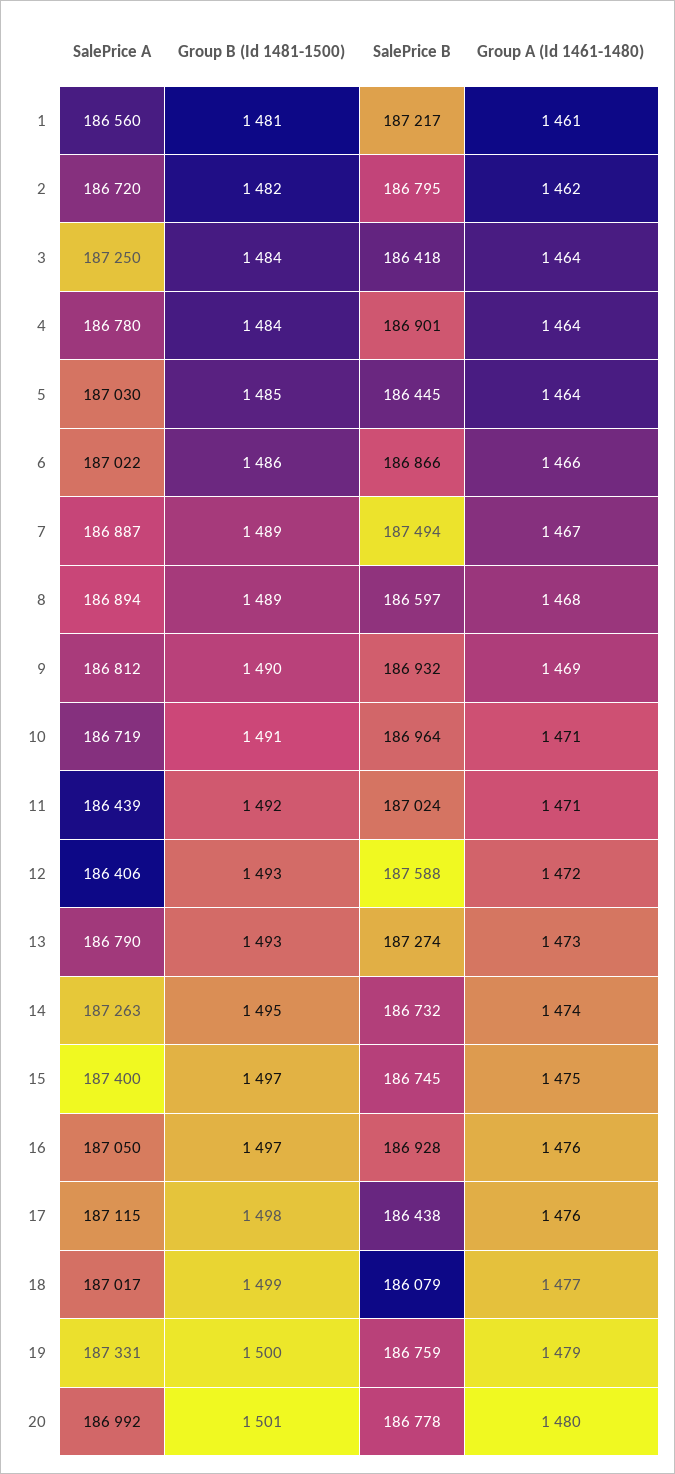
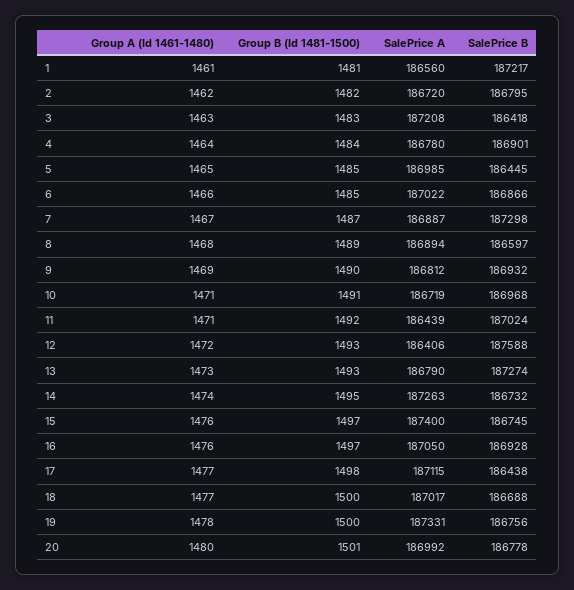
  {
    "SalePrice A": {
      "1": 186560,
      "2": 186720,
-     "3": 187250,
+     "3": 187208,
      "4": 186780,
-     "5": 187030,
+     "5": 186985,
      "6": 187022,
      "7": 186887,
      "8": 186894,
      "9": 186812,
      "10": 186719,
      "11": 186439,
      "12": 186406,
      "13": 186790,
      "14": 187263,
      "15": 187400,
      "16": 187050,
      "17": 187115,
      "18": 187017,
      "19": 187331,
      "20": 186992
    },
    "Group B (Id 1481-1500)": {
      "1": 1481,
      "2": 1482,
-     "3": 1484,
+     "3": 1483,
      "4": 1484,
      "5": 1485,
-     "6": 1486,
+     "6": 1485,
-     "7": 1489,
+     "7": 1487,
      "8": 1489,
      "9": 1490,
      "10": 1491,
      "11": 1492,
      "12": 1493,
      "13": 1493,
      "14": 1495,
      "15": 1497,
      "16": 1497,
      "17": 1498,
-     "18": 1499,
+     "18": 1500,
      "19": 1500,
      "20": 1501
    },
    "SalePrice B": {
      "1": 187217,
      "2": 186795,
      "3": 186418,
      "4": 186901,
      "5": 186445,
      "6": 186866,
-     "7": 187494,
+     "7": 187298,
      "8": 186597,
      "9": 186932,
-     "10": 186964,
+     "10": 186968,
      "11": 187024,
      "12": 187588,
      "13": 187274,
      "14": 186732,
      "15": 186745,
      "16": 186928,
      "17": 186438,
-     "18": 186079,
+     "18": 186688,
-     "19": 186759,
+     "19": 186756,
      "20": 186778
    },
    "Group A (Id 1461-1480)": {
      "1": 1461,
      "2": 1462,
-     "3": 1464,
+     "3": 1463,
      "4": 1464,
-     "5": 1464,
+     "5": 1465,
      "6": 1466,
      "7": 1467,
      "8": 1468,
      "9": 1469,
      "10": 1471,
      "11": 1471,
      "12": 1472,
      "13": 1473,
      "14": 1474,
-     "15": 1475,
+     "15": 1476,
      "16": 1476,
-     "17": 1476,
+     "17": 1477,
      "18": 1477,
-     "19": 1479,
+     "19": 1478,
      "20": 1480
    }
  }

